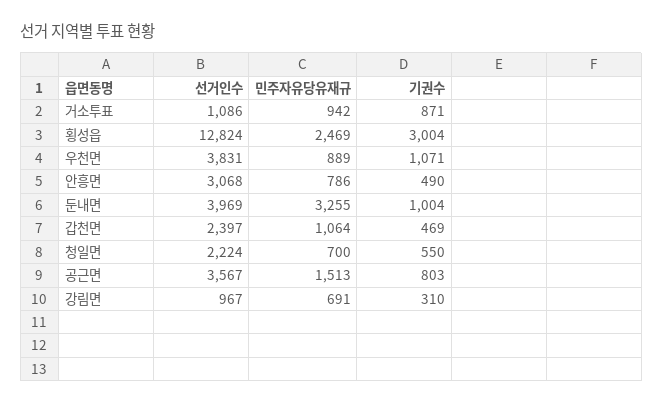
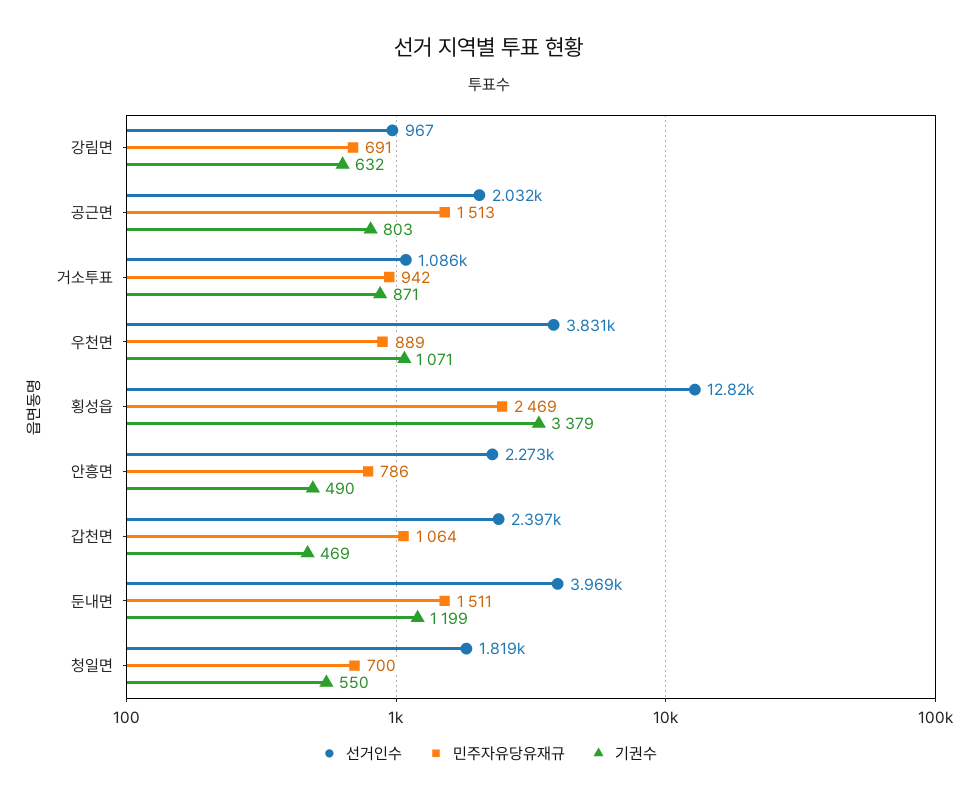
  {
    "선거인수": {
      "거소투표": 1086,
      "횡성읍": 12824,
      "우천면": 3831,
-     "안흥면": 3068,
+     "안흥면": 2273,
      "둔내면": 3969,
      "갑천면": 2397,
-     "청일면": 2224,
+     "청일면": 1819,
-     "공근면": 3567,
+     "공근면": 2032,
      "강림면": 967
    },
    "민주자유당유재규": {
      "거소투표": 942,
      "횡성읍": 2469,
      "우천면": 889,
      "안흥면": 786,
-     "둔내면": 3255,
+     "둔내면": 1511,
      "갑천면": 1064,
      "청일면": 700,
      "공근면": 1513,
      "강림면": 691
    },
    "기권수": {
      "거소투표": 871,
-     "횡성읍": 3004,
+     "횡성읍": 3379,
      "우천면": 1071,
      "안흥면": 490,
-     "둔내면": 1004,
+     "둔내면": 1199,
      "갑천면": 469,
      "청일면": 550,
      "공근면": 803,
-     "강림면": 310
+     "강림면": 632
    }
  }

